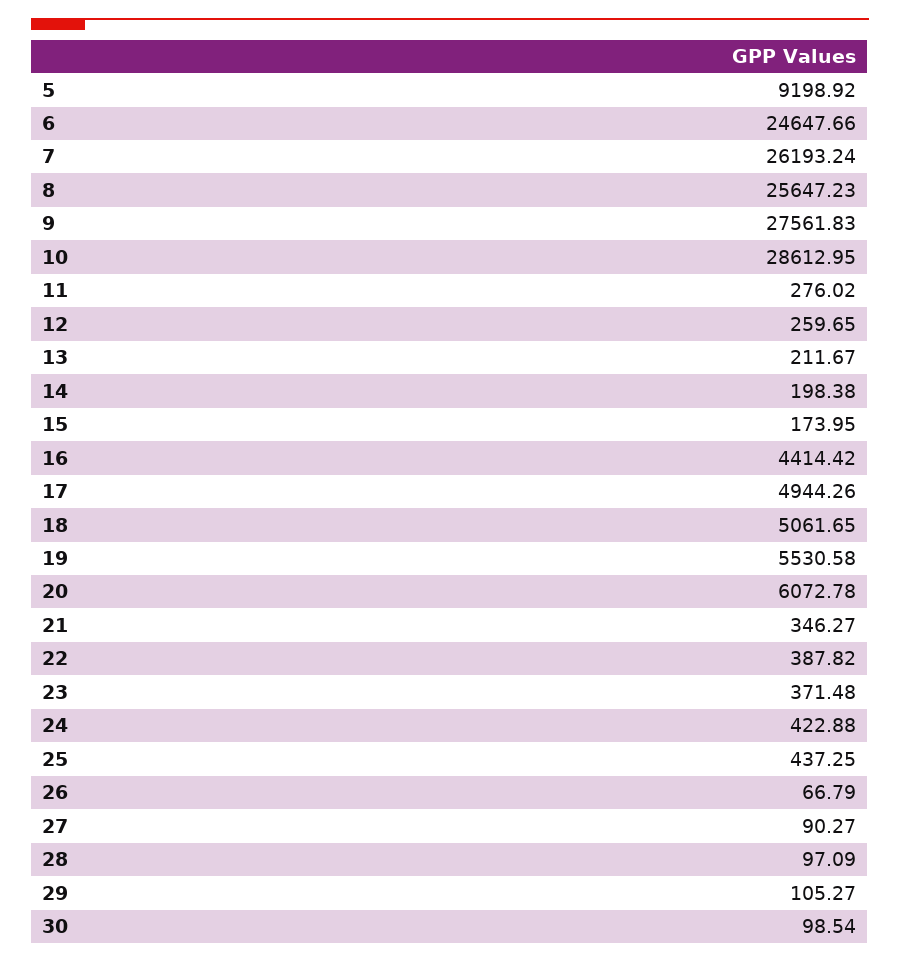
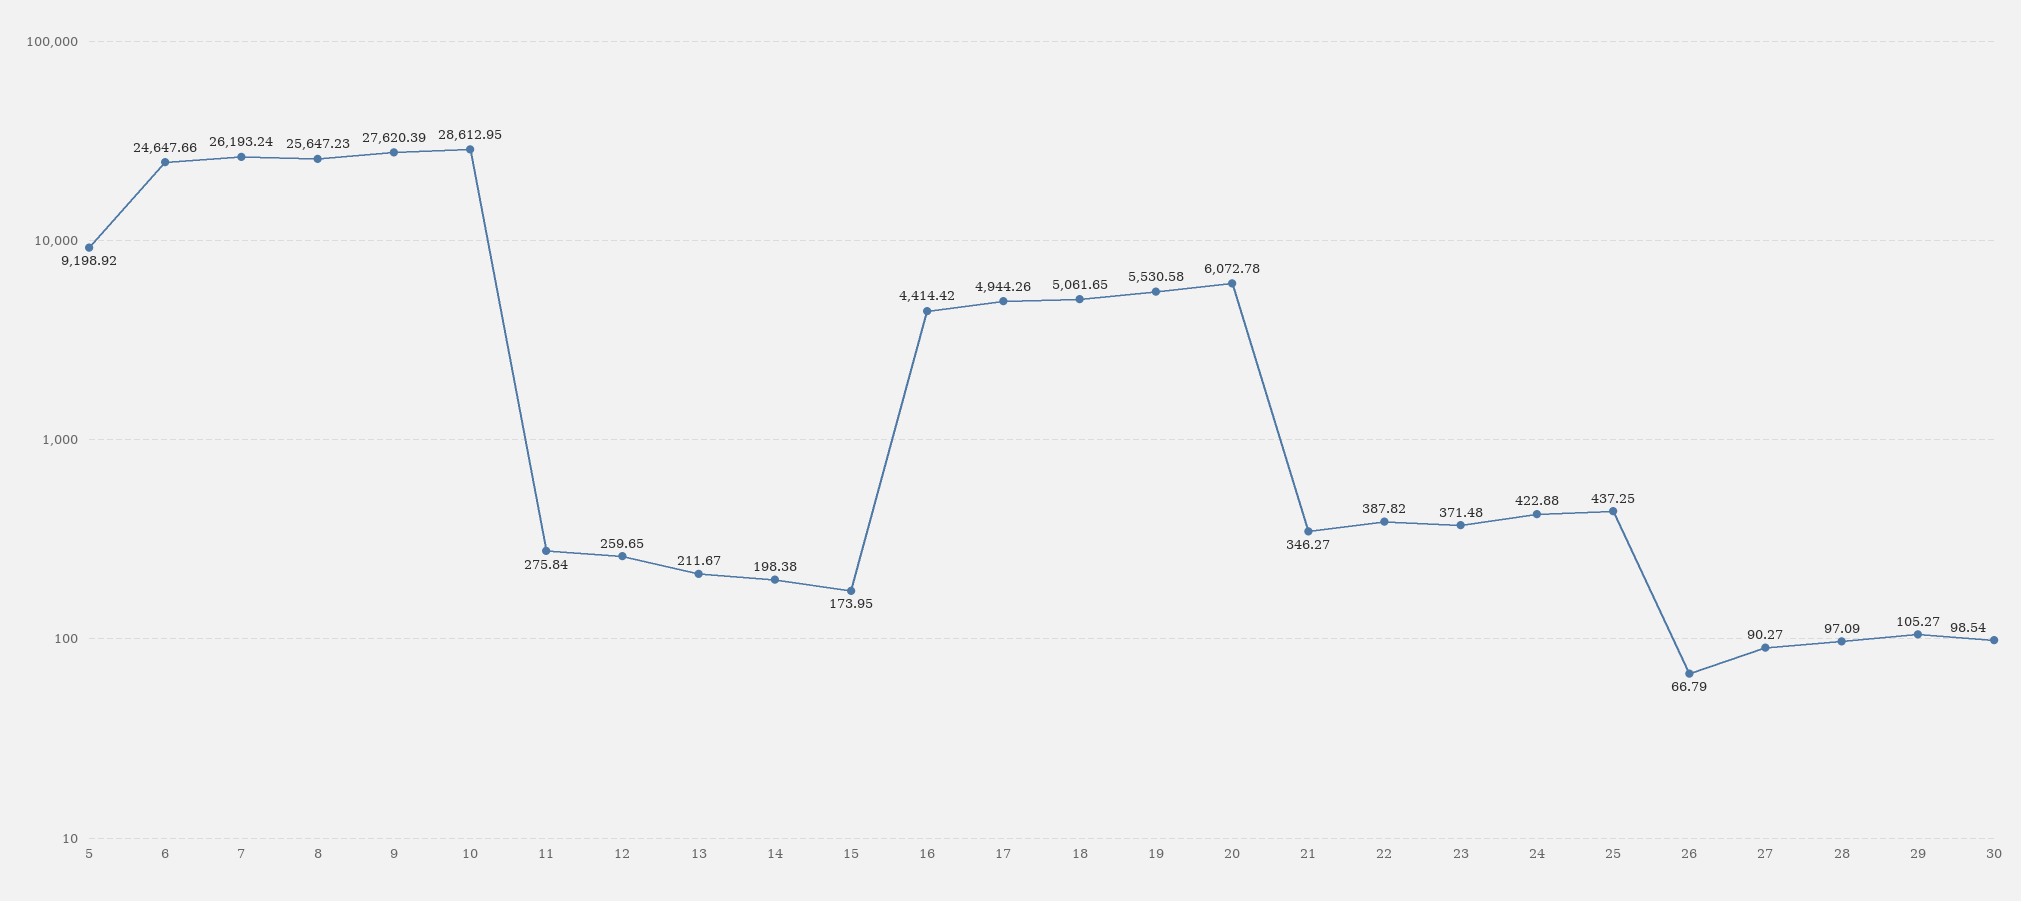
  {
    "5": 9198.92,
    "6": 24647.66,
    "7": 26193.24,
    "8": 25647.23,
-   "9": 27561.83,
+   "9": 27620.39,
    "10": 28612.95,
-   "11": 276.02,
+   "11": 275.84,
    "12": 259.65,
    "13": 211.67,
    "14": 198.38,
    "15": 173.95,
    "16": 4414.42,
    "17": 4944.26,
    "18": 5061.65,
    "19": 5530.58,
    "20": 6072.78,
    "21": 346.27,
    "22": 387.82,
    "23": 371.48,
    "24": 422.88,
    "25": 437.25,
    "26": 66.79,
    "27": 90.27,
    "28": 97.09,
    "29": 105.27,
    "30": 98.54
  }

